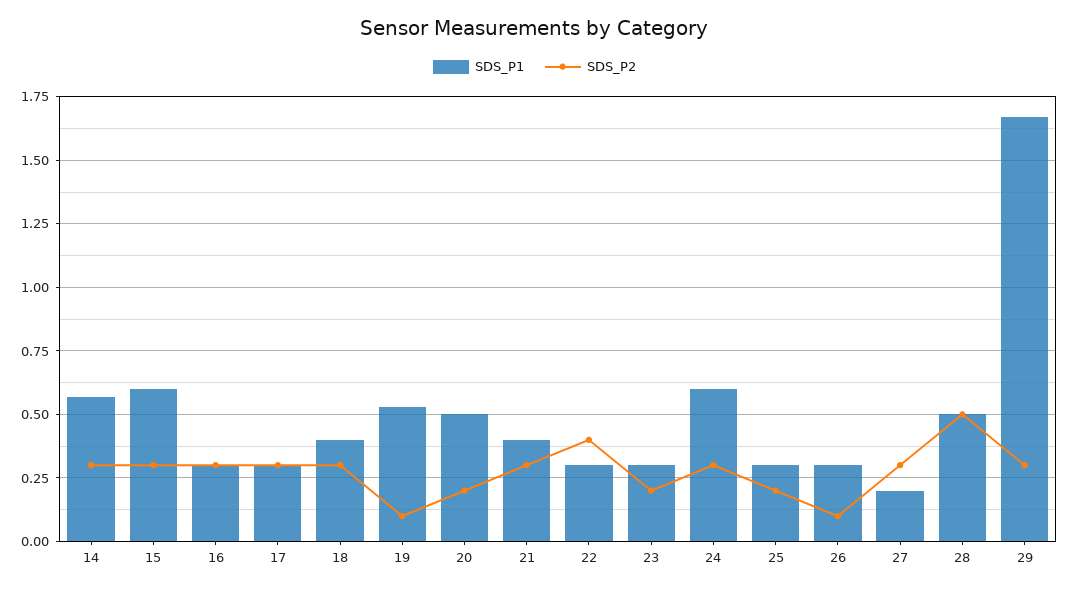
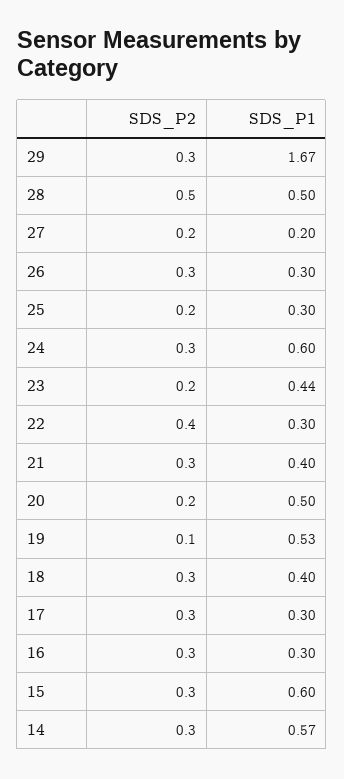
  {
    "SDS_P1": {
      "14": 0.57,
      "15": 0.6,
      "16": 0.3,
      "17": 0.3,
      "18": 0.4,
      "19": 0.53,
      "20": 0.5,
      "21": 0.4,
      "22": 0.3,
-     "23": 0.3,
+     "23": 0.44,
      "24": 0.6,
      "25": 0.3,
      "26": 0.3,
      "27": 0.2,
      "28": 0.5,
      "29": 1.67
    },
    "SDS_P2": {
      "14": 0.3,
      "15": 0.3,
      "16": 0.3,
      "17": 0.3,
      "18": 0.3,
      "19": 0.1,
      "20": 0.2,
      "21": 0.3,
      "22": 0.4,
      "23": 0.2,
      "24": 0.3,
      "25": 0.2,
-     "26": 0.1,
+     "26": 0.3,
-     "27": 0.3,
+     "27": 0.2,
      "28": 0.5,
      "29": 0.3
    }
  }

